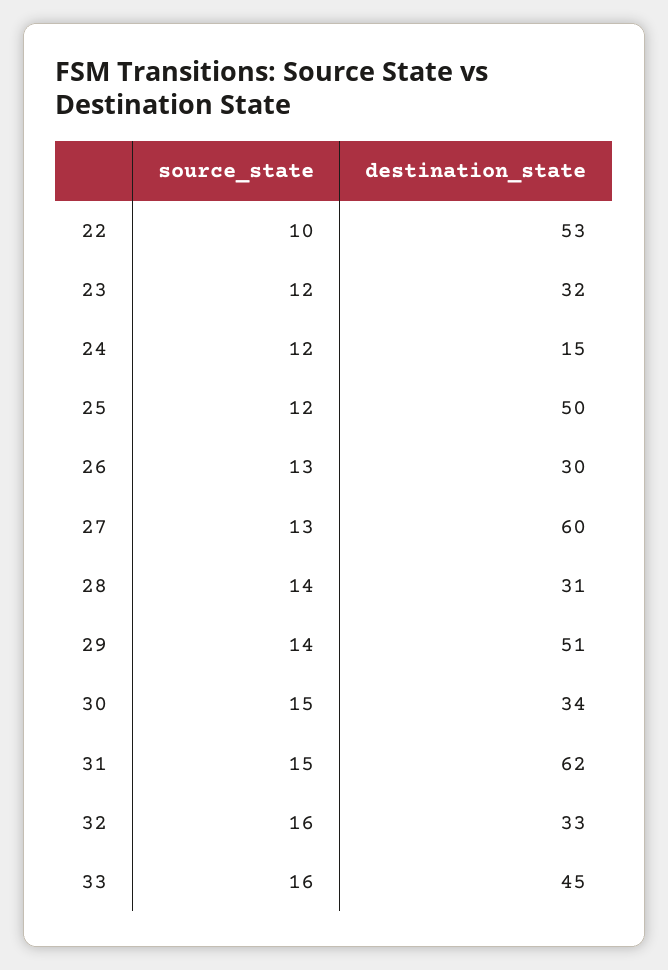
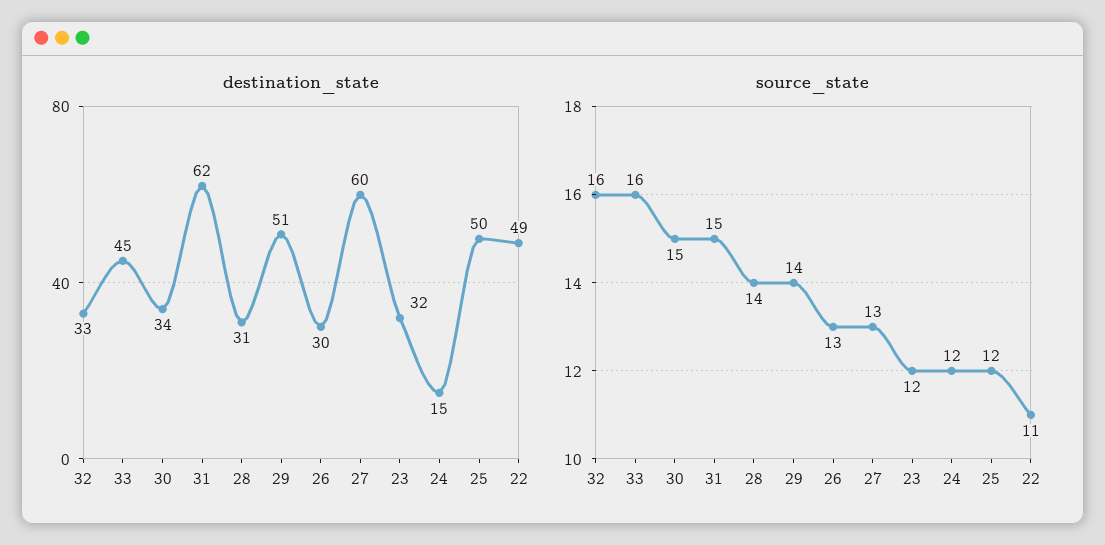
  {
    "source_state": {
-     "22": 10,
+     "22": 11,
      "23": 12,
      "24": 12,
      "25": 12,
      "26": 13,
      "27": 13,
      "28": 14,
      "29": 14,
      "30": 15,
      "31": 15,
      "32": 16,
      "33": 16
    },
    "destination_state": {
-     "22": 53,
+     "22": 49,
      "23": 32,
      "24": 15,
      "25": 50,
      "26": 30,
      "27": 60,
      "28": 31,
      "29": 51,
      "30": 34,
      "31": 62,
      "32": 33,
      "33": 45
    }
  }

